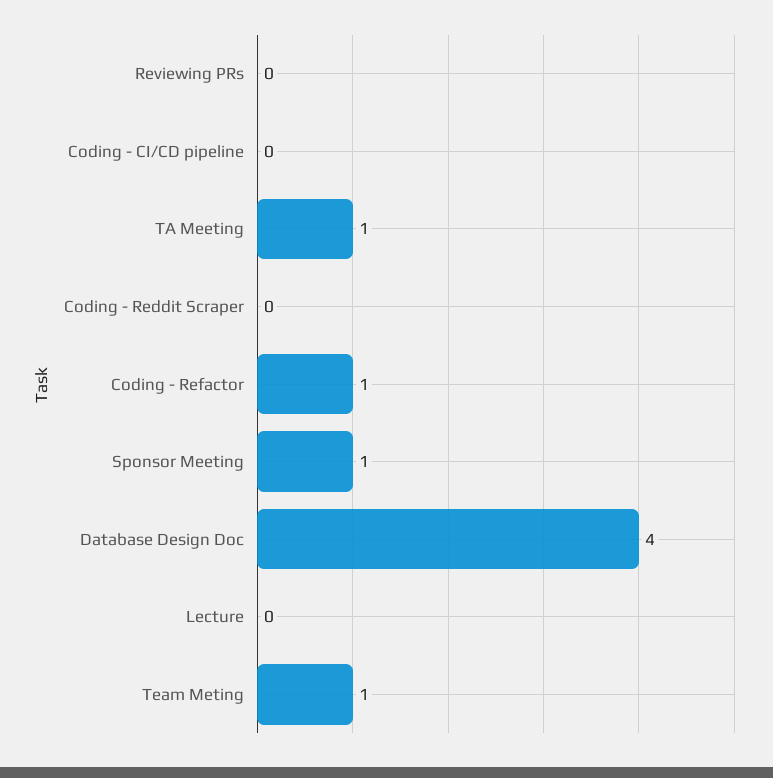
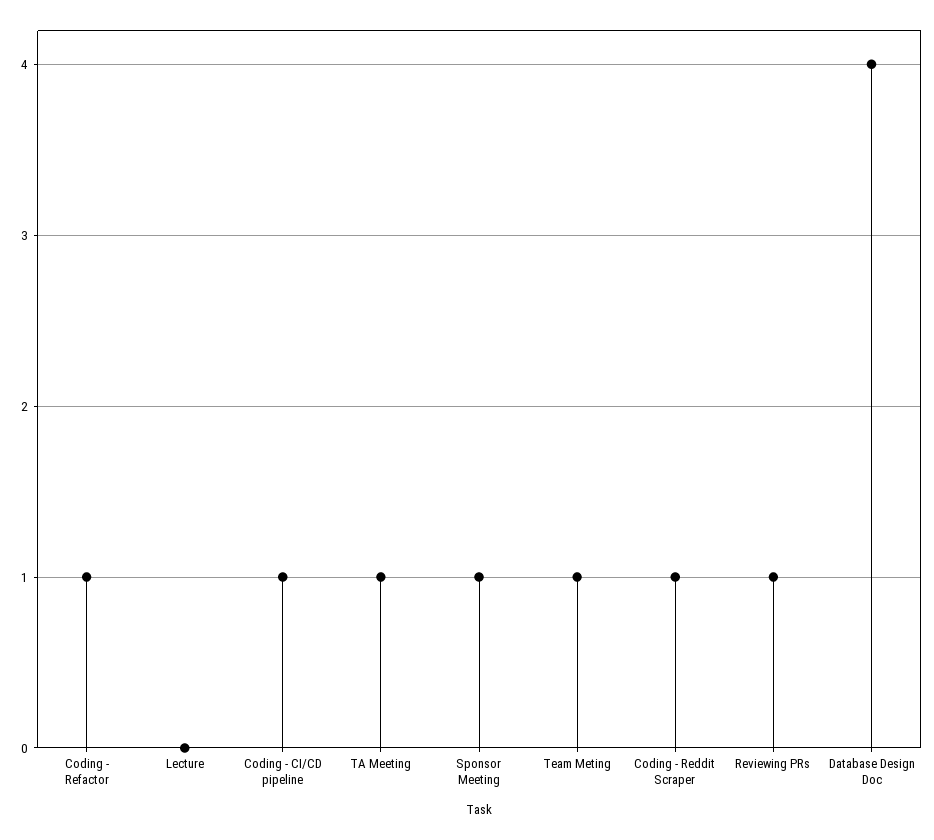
  {
-   "Reviewing PRs": 0,
+   "Reviewing PRs": 1,
-   "Coding - CI/CD pipeline": 0,
+   "Coding - CI/CD pipeline": 1,
    "TA Meeting": 1,
-   "Coding - Reddit Scraper": 0,
+   "Coding - Reddit Scraper": 1,
    "Coding - Refactor": 1,
    "Sponsor Meeting": 1,
    "Database Design Doc": 4,
    "Lecture": 0,
    "Team Meting": 1
  }

